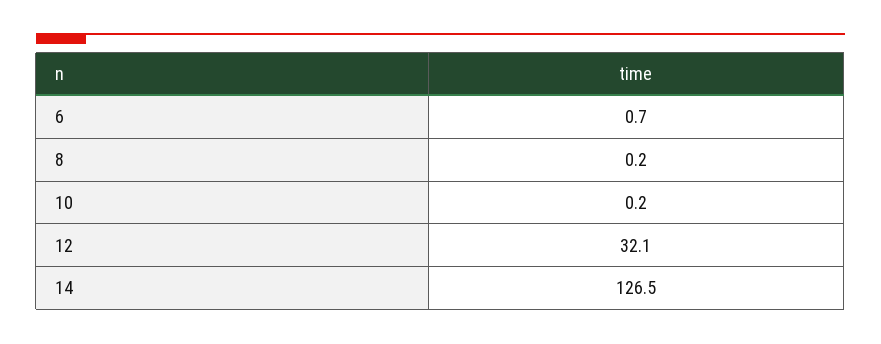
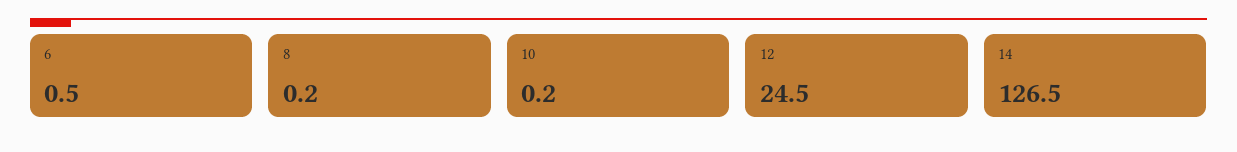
  {
-   "6": 0.7,
+   "6": 0.5,
    "8": 0.2,
    "10": 0.2,
-   "12": 32.1,
+   "12": 24.5,
    "14": 126.5
  }

